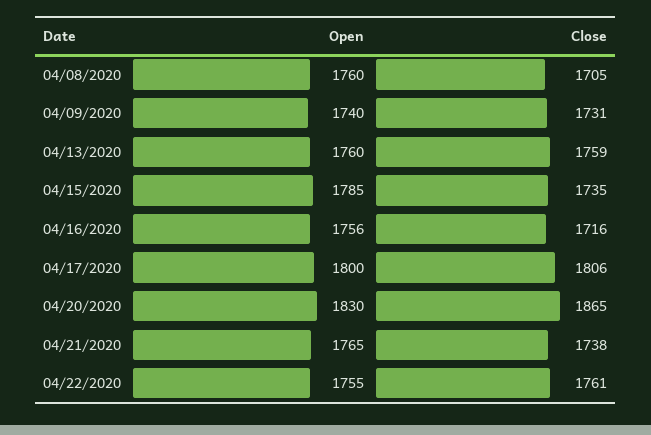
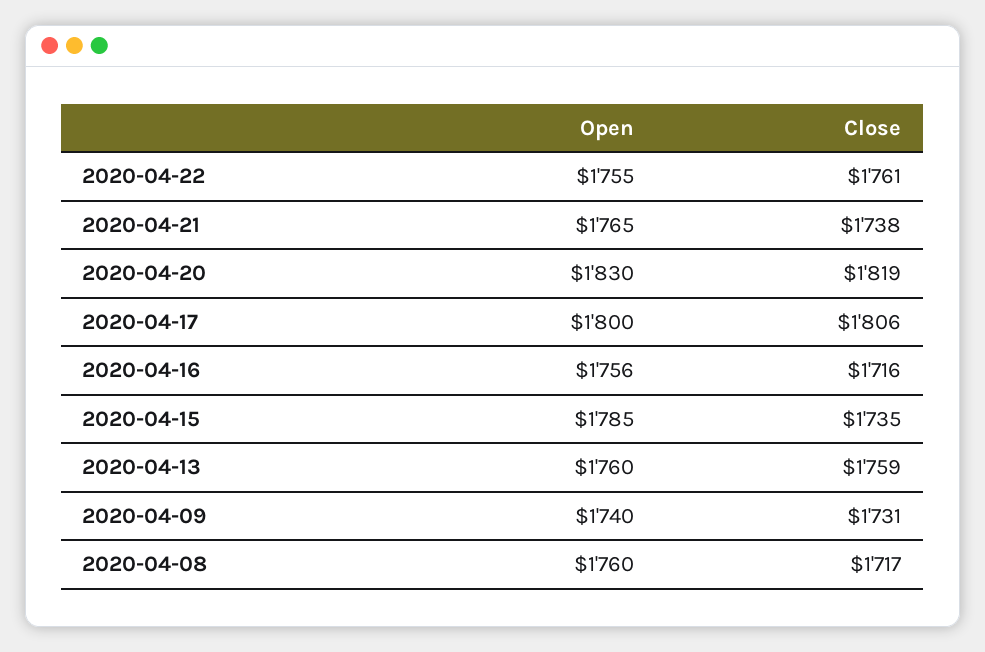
  {
    "Open": {
      "04/08/2020": 1760,
      "04/09/2020": 1740,
      "04/13/2020": 1760,
      "04/15/2020": 1785,
      "04/16/2020": 1756,
      "04/17/2020": 1800,
      "04/20/2020": 1830,
      "04/21/2020": 1765,
      "04/22/2020": 1755
    },
    "Close": {
-     "04/08/2020": 1705,
+     "04/08/2020": 1717,
      "04/09/2020": 1731,
      "04/13/2020": 1759,
      "04/15/2020": 1735,
      "04/16/2020": 1716,
      "04/17/2020": 1806,
-     "04/20/2020": 1865,
+     "04/20/2020": 1819,
      "04/21/2020": 1738,
      "04/22/2020": 1761
    }
  }

